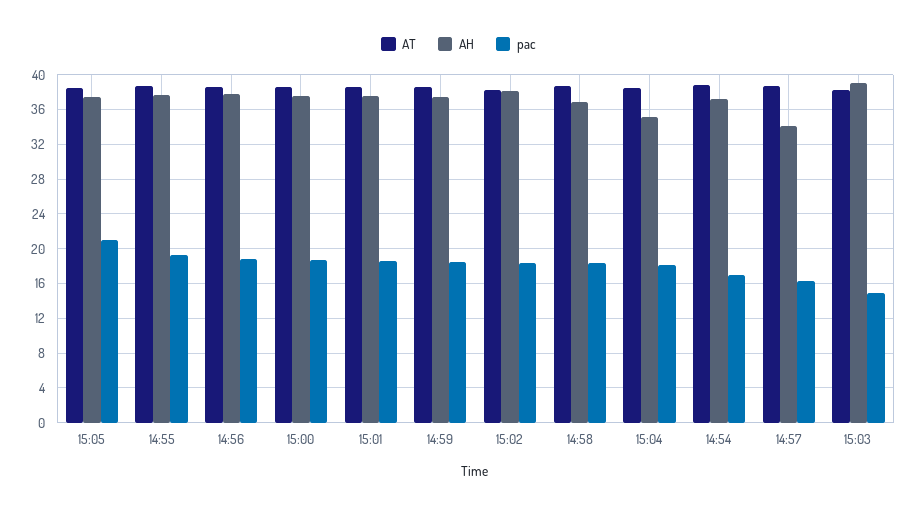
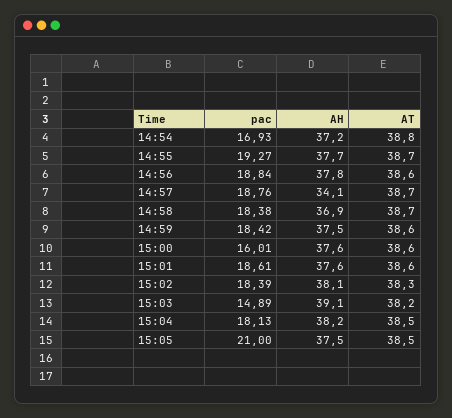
  {
    "AT": {
      "15:05": 38.5,
      "14:55": 38.7,
      "14:56": 38.6,
      "15:00": 38.6,
      "15:01": 38.6,
      "14:59": 38.6,
      "15:02": 38.3,
      "14:58": 38.7,
      "15:04": 38.5,
      "14:54": 38.8,
      "14:57": 38.7,
      "15:03": 38.2
    },
    "AH": {
      "15:05": 37.5,
      "14:55": 37.7,
      "14:56": 37.8,
      "15:00": 37.6,
      "15:01": 37.6,
      "14:59": 37.5,
      "15:02": 38.1,
      "14:58": 36.9,
-     "15:04": 35,
+     "15:04": 38.2,
      "14:54": 37.2,
      "14:57": 34.1,
      "15:03": 39.1
    },
    "pac": {
      "15:05": 21,
      "14:55": 19.27,
      "14:56": 18.84,
-     "15:00": 19,
+     "15:00": 16.01,
      "15:01": 18.61,
      "14:59": 18.42,
      "15:02": 18.39,
      "14:58": 18.38,
      "15:04": 18.13,
      "14:54": 16.93,
-     "14:57": 16,
+     "14:57": 18.76,
      "15:03": 14.89
    }
  }

